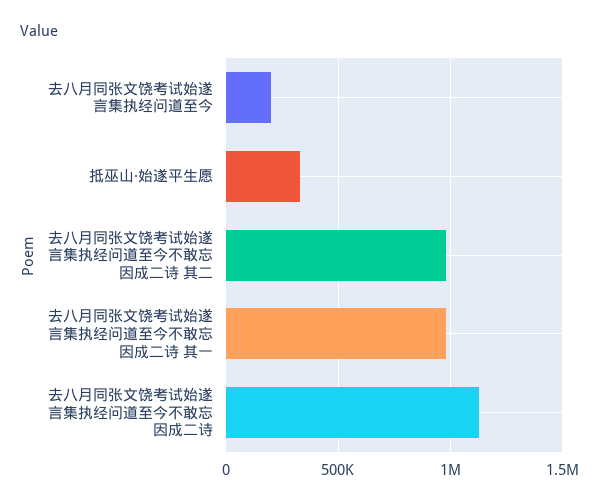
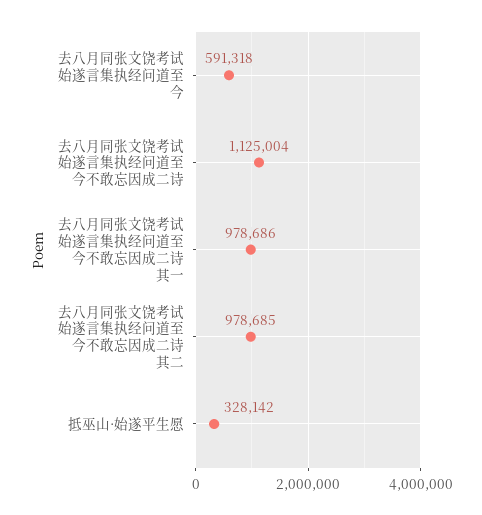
  {
-   "去八月同张文饶考试始遂言集执经问道至今": 200000,
+   "去八月同张文饶考试始遂言集执经问道至今": 591318,
    "抵巫山·始遂平生愿": 328142,
    "去八月同张文饶考试始遂言集执经问道至今不敢忘因成二诗 其二": 978685,
    "去八月同张文饶考试始遂言集执经问道至今不敢忘因成二诗 其一": 978686,
    "去八月同张文饶考试始遂言集执经问道至今不敢忘因成二诗": 1125004
  }

